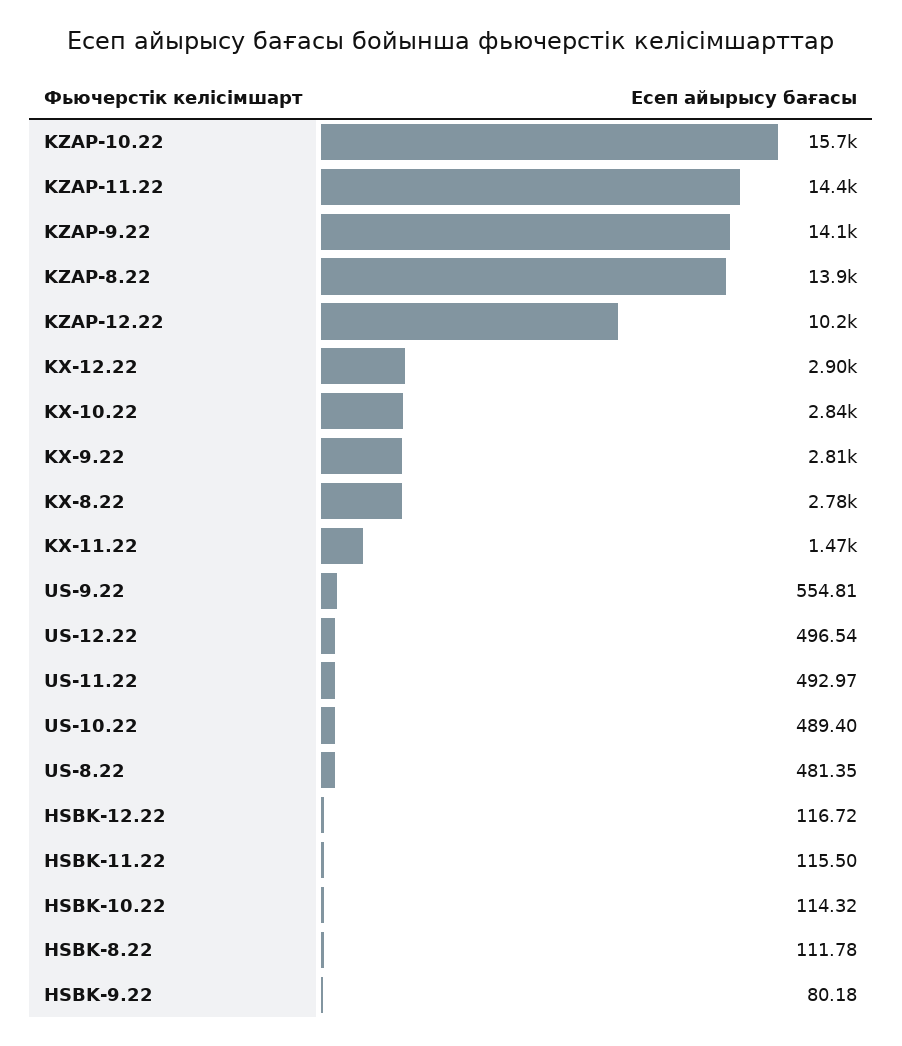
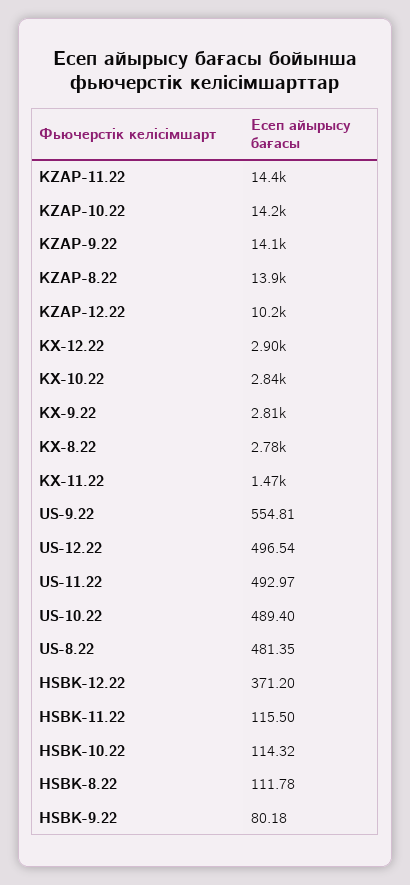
  {
-   "KZAP-10.22": 15700,
+   "KZAP-10.22": 14200,
    "KZAP-11.22": 14400,
    "KZAP-9.22": 14100,
    "KZAP-8.22": 13900,
    "KZAP-12.22": 10200,
    "KX-12.22": 2900,
    "KX-10.22": 2840,
    "KX-9.22": 2810,
    "KX-8.22": 2780,
    "KX-11.22": 1470,
    "US-9.22": 554.81,
    "US-12.22": 496.54,
    "US-11.22": 492.97,
    "US-10.22": 489.4,
    "US-8.22": 481.35,
-   "HSBK-12.22": 116.72,
+   "HSBK-12.22": 371.2,
    "HSBK-11.22": 115.5,
    "HSBK-10.22": 114.32,
    "HSBK-8.22": 111.78,
    "HSBK-9.22": 80.18
  }

